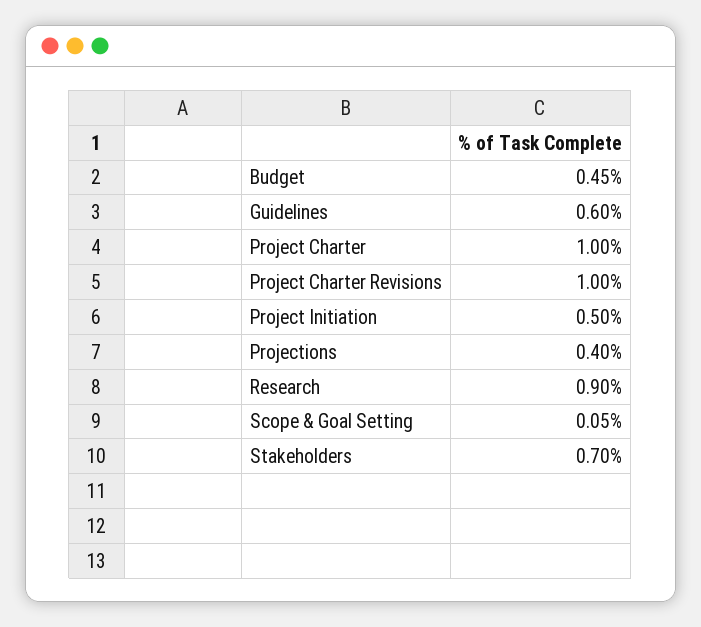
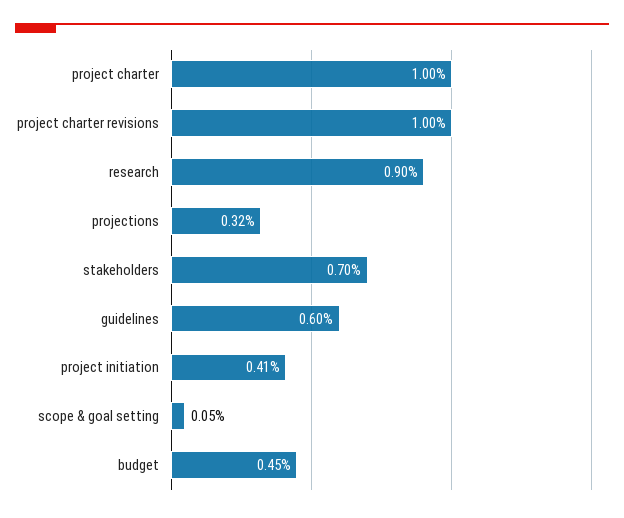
  {
    "Budget": 0.45,
    "Guidelines": 0.6,
    "Project Charter": 1,
    "Project Charter Revisions": 1,
-   "Project Initiation": 0.5,
+   "Project Initiation": 0.41,
-   "Projections": 0.4,
+   "Projections": 0.32,
    "Research": 0.9,
    "Scope & Goal Setting": 0.05,
    "Stakeholders": 0.7
  }

